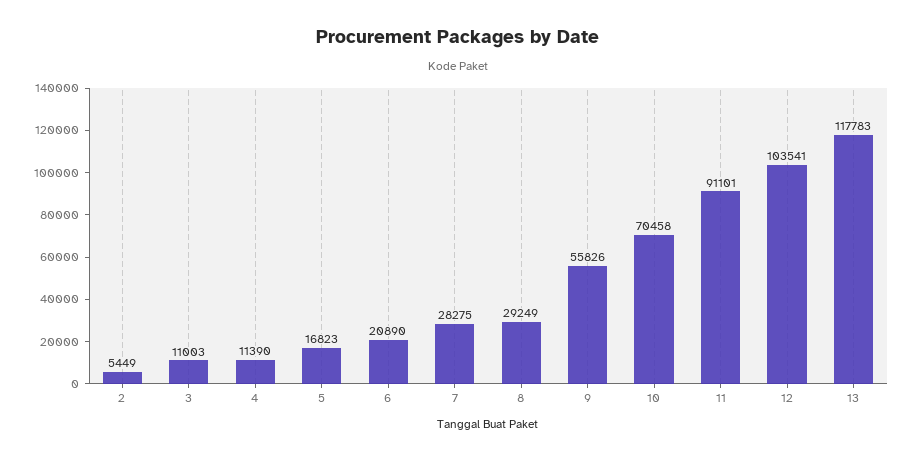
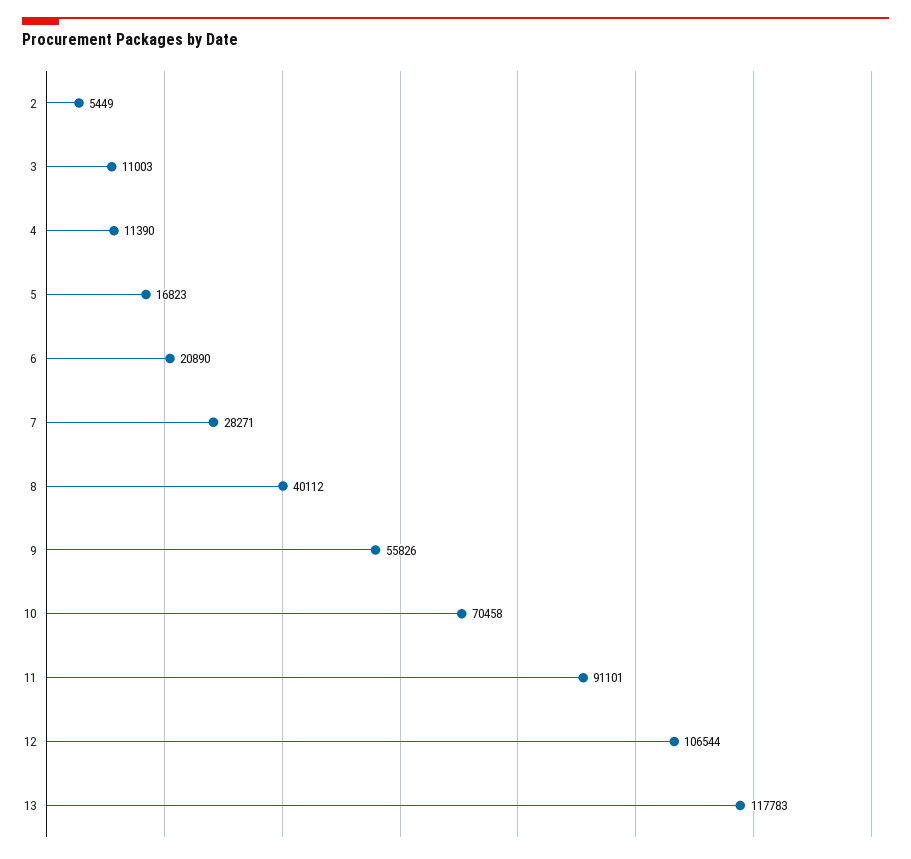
  {
    "2": 5449,
    "3": 11003,
    "4": 11390,
    "5": 16823,
    "6": 20890,
-   "7": 28275,
+   "7": 28271,
-   "8": 29249,
+   "8": 40112,
    "9": 55826,
    "10": 70458,
    "11": 91101,
-   "12": 103541,
+   "12": 106544,
    "13": 117783
  }

